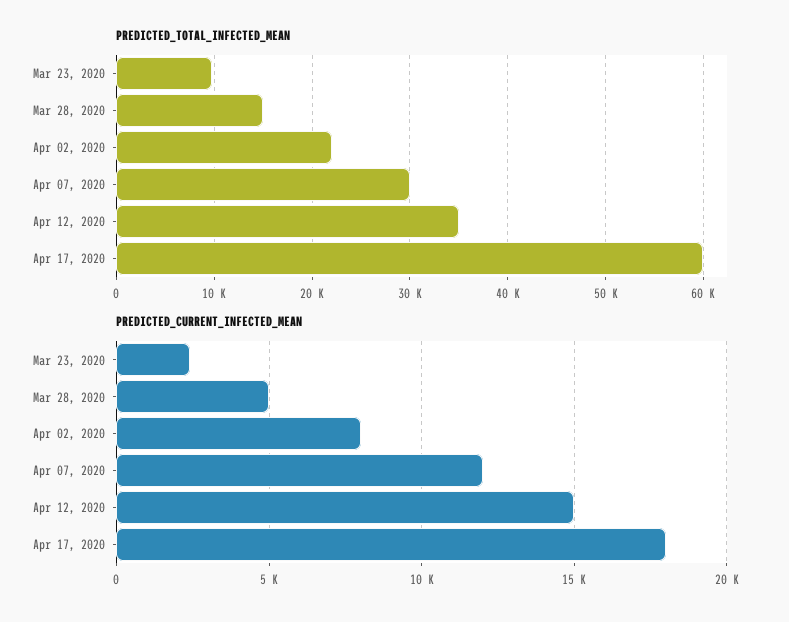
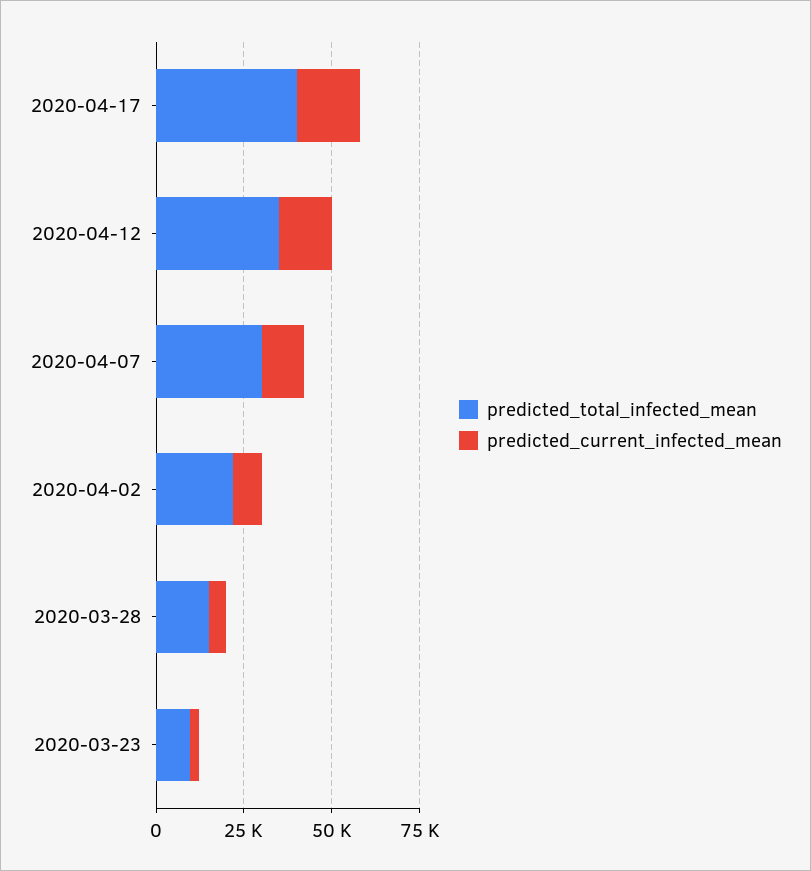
  {
    "PREDICTED_TOTAL_INFECTED_MEAN": {
      "Mar 23, 2020": 10000,
      "Mar 28, 2020": 15000,
      "Apr 02, 2020": 22000,
      "Apr 07, 2020": 30000,
      "Apr 12, 2020": 35000,
-     "Apr 17, 2020": 60000
+     "Apr 17, 2020": 40000
    },
    "PREDICTED_CURRENT_INFECTED_MEAN": {
      "Mar 23, 2020": 2500,
      "Mar 28, 2020": 5000,
      "Apr 02, 2020": 8000,
      "Apr 07, 2020": 12000,
      "Apr 12, 2020": 15000,
      "Apr 17, 2020": 18000
    }
  }

